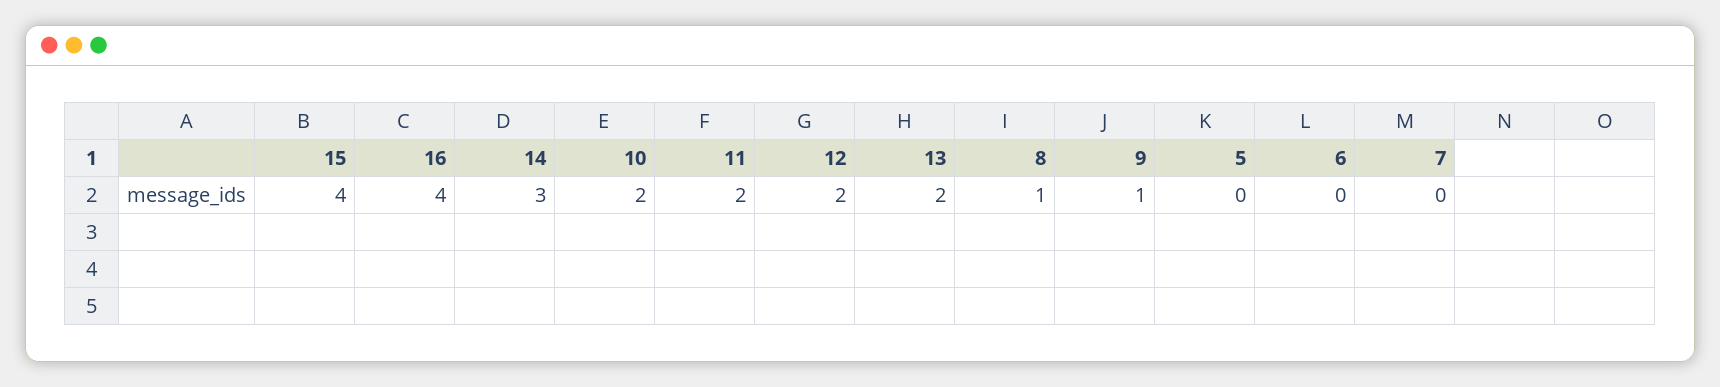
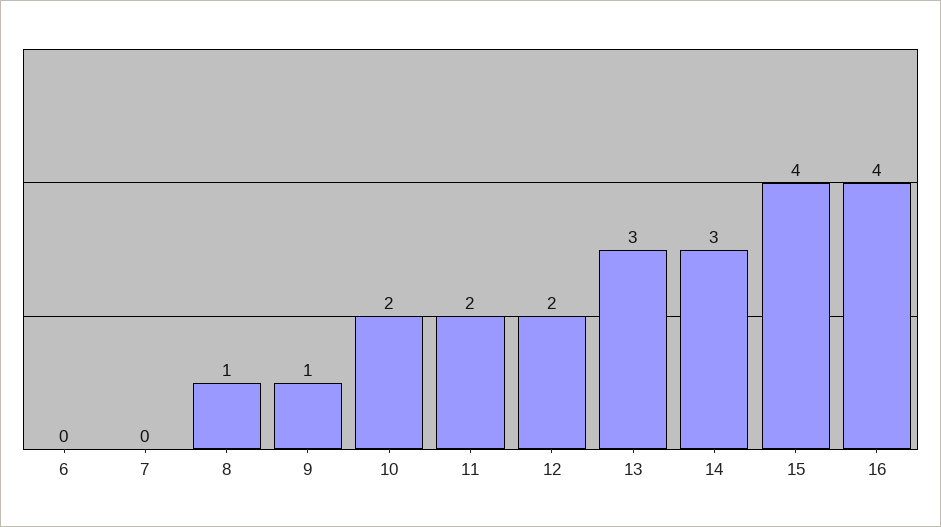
  {
    "15": 4,
    "16": 4,
    "14": 3,
    "10": 2,
    "11": 2,
    "12": 2,
-   "13": 2,
+   "13": 3,
    "8": 1,
    "9": 1,
-   "5": 0,
    "6": 0,
    "7": 0
  }

